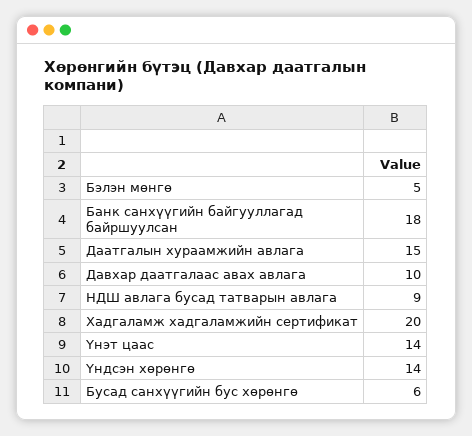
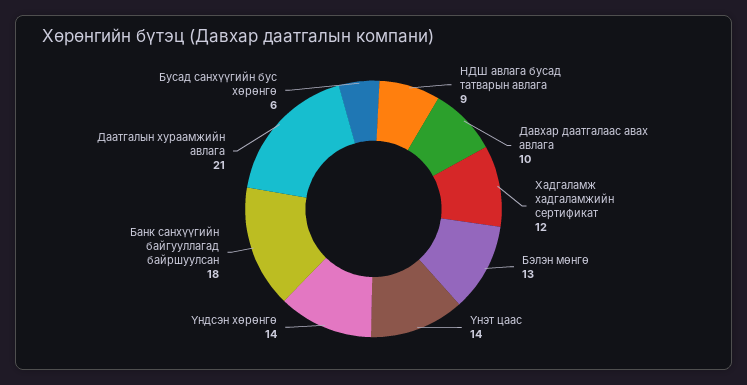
  {
-   "Бэлэн мөнгө": 5,
+   "Бэлэн мөнгө": 13,
    "Банк санхүүгийн байгууллагад байршуулсан": 18,
-   "Даатгалын хураамжийн авлага": 15,
+   "Даатгалын хураамжийн авлага": 21,
    "Давхар даатгалаас авах авлага": 10,
    "НДШ авлага бусад татварын авлага": 9,
-   "Хадгаламж хадгаламжийн сертификат": 20,
+   "Хадгаламж хадгаламжийн сертификат": 12,
    "Үнэт цаас": 14,
    "Үндсэн хөрөнгө": 14,
    "Бусад санхүүгийн бус хөрөнгө": 6
  }

